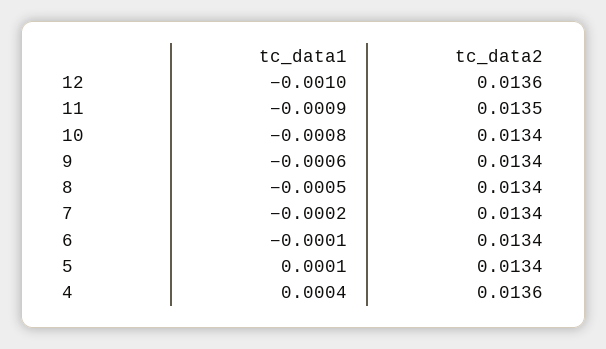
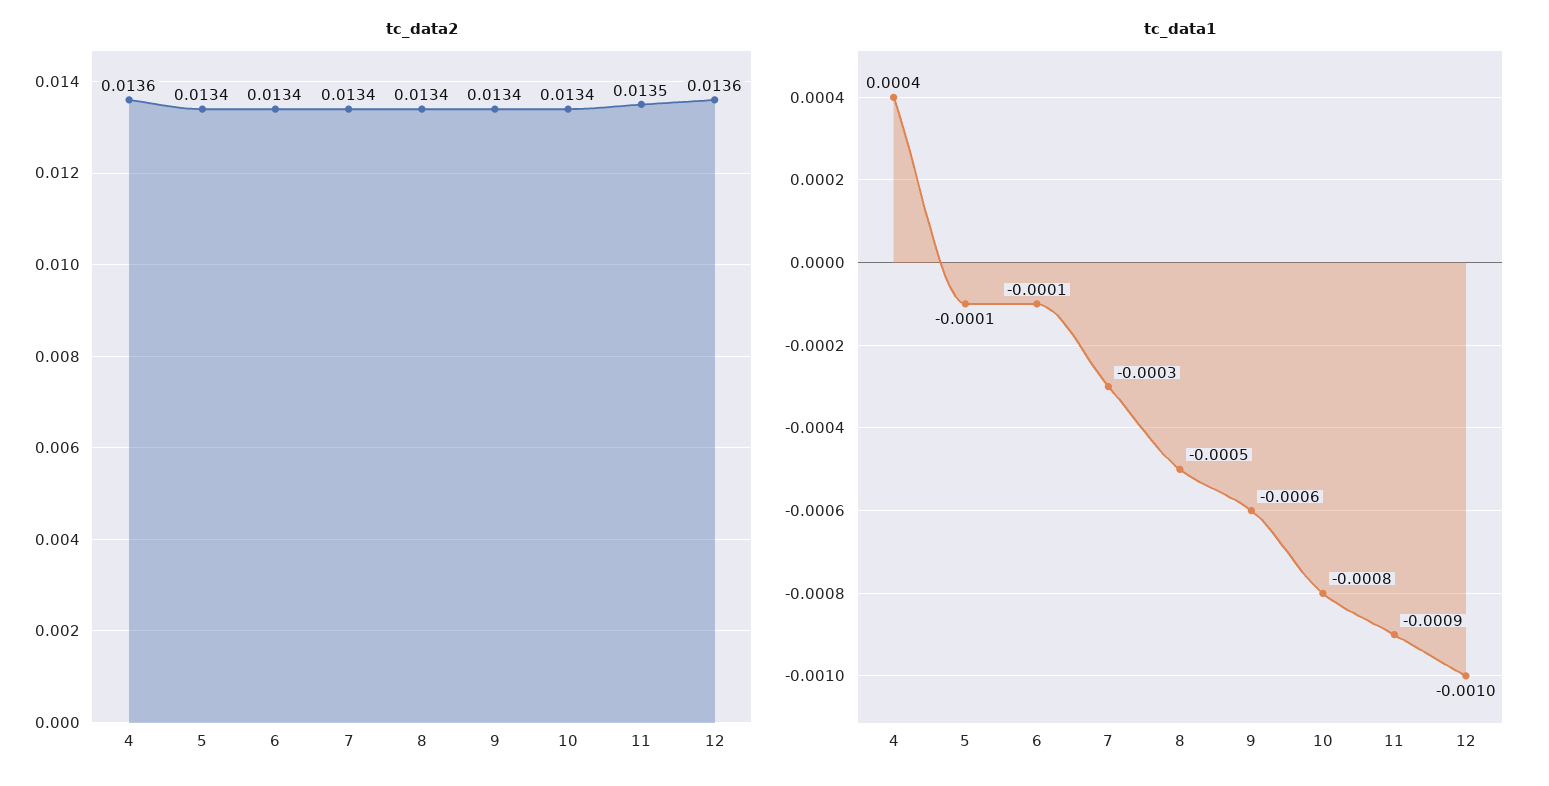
  {
    "tc_data1": {
      "12": -0.001,
      "11": -0.0009,
      "10": -0.0008,
      "9": -0.0006,
      "8": -0.0005,
-     "7": -0.0002,
+     "7": -0.0003,
      "6": -0.0001,
-     "5": 0.0001,
+     "5": -0.0001,
      "4": 0.0004
    },
    "tc_data2": {
      "12": 0.0136,
      "11": 0.0135,
      "10": 0.0134,
      "9": 0.0134,
      "8": 0.0134,
      "7": 0.0134,
      "6": 0.0134,
      "5": 0.0134,
      "4": 0.0136
    }
  }

